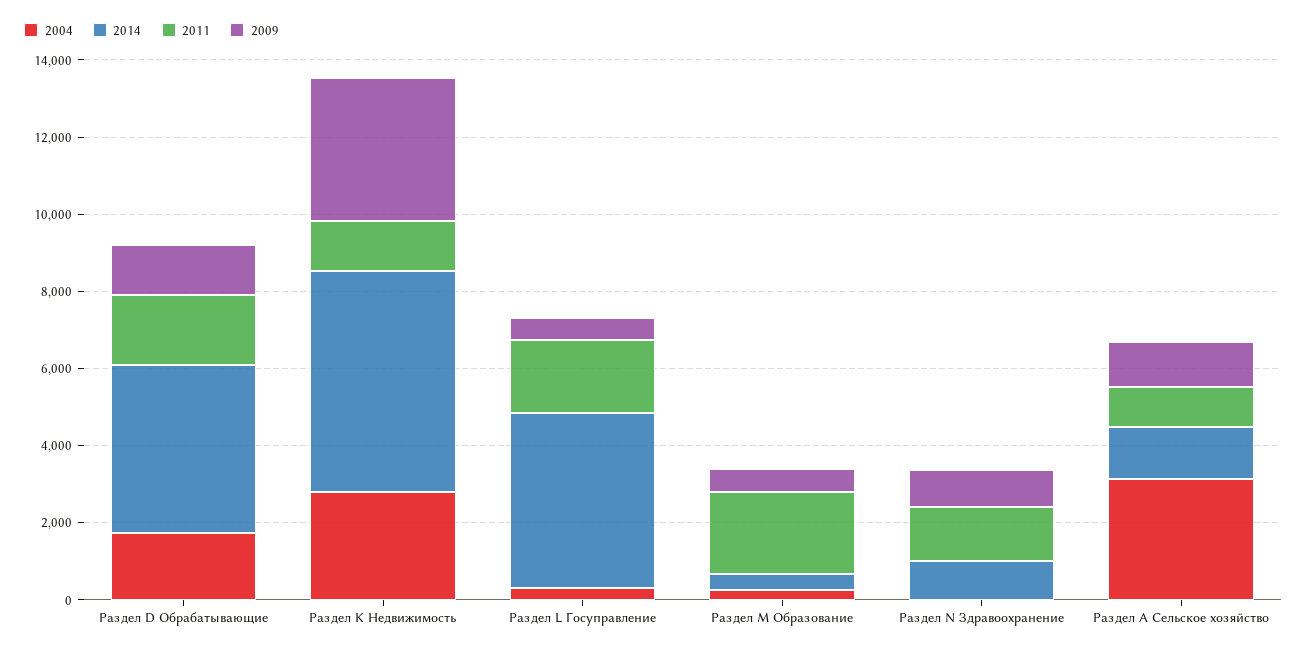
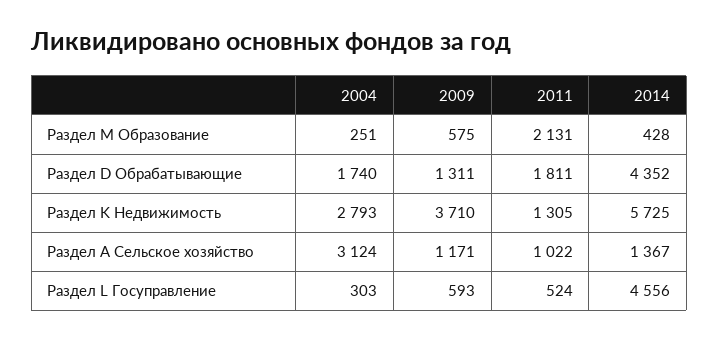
  {
    "2004": {
      "Раздел D Обрабатывающие": 1740,
      "Раздел K Недвижимость": 2793,
      "Раздел L Госуправление": 303,
      "Раздел M Образование": 251,
-     "Раздел N Здравоохранение": 0,
      "Раздел А Сельское хозяйство": 3124
    },
    "2014": {
      "Раздел D Обрабатывающие": 4352,
      "Раздел K Недвижимость": 5725,
      "Раздел L Госуправление": 4556,
      "Раздел M Образование": 428,
-     "Раздел N Здравоохранение": 1000,
      "Раздел А Сельское хозяйство": 1367
    },
    "2011": {
      "Раздел D Обрабатывающие": 1811,
      "Раздел K Недвижимость": 1305,
-     "Раздел L Госуправление": 2000,
+     "Раздел L Госуправление": 524,
      "Раздел M Образование": 2131,
-     "Раздел N Здравоохранение": 1500,
      "Раздел А Сельское хозяйство": 1022
    },
    "2009": {
      "Раздел D Обрабатывающие": 1311,
      "Раздел K Недвижимость": 3710,
      "Раздел L Госуправление": 593,
      "Раздел M Образование": 575,
-     "Раздел N Здравоохранение": 1000,
      "Раздел А Сельское хозяйство": 1171
    }
  }

